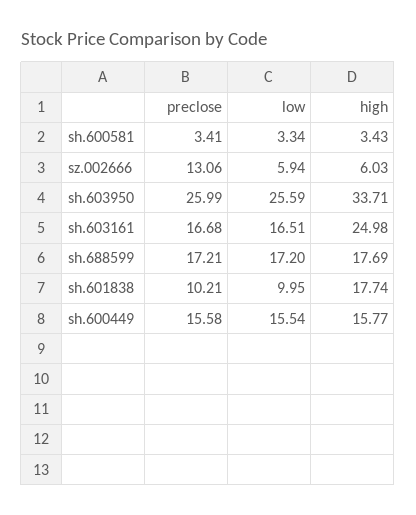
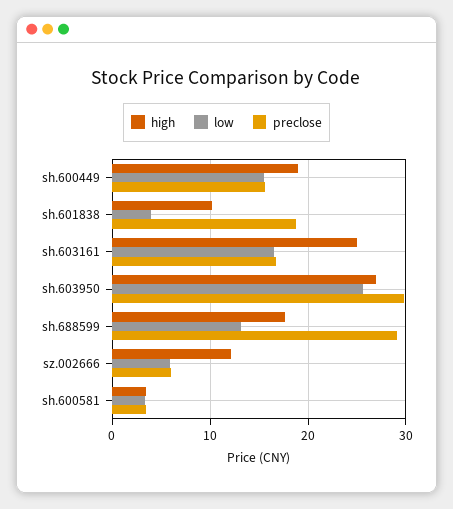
  {
    "preclose": {
      "sh.600581": 3.41,
-     "sz.002666": 13.06,
+     "sz.002666": 6,
-     "sh.603950": 25.99,
+     "sh.603950": 30,
      "sh.603161": 16.68,
-     "sh.688599": 17.21,
+     "sh.688599": 29,
-     "sh.601838": 10.21,
+     "sh.601838": 19,
      "sh.600449": 15.58
    },
    "low": {
      "sh.600581": 3.34,
      "sz.002666": 5.94,
      "sh.603950": 25.59,
      "sh.603161": 16.51,
-     "sh.688599": 17.2,
+     "sh.688599": 13,
-     "sh.601838": 9.95,
+     "sh.601838": 4,
      "sh.600449": 15.54
    },
    "high": {
      "sh.600581": 3.43,
-     "sz.002666": 6.03,
+     "sz.002666": 12,
-     "sh.603950": 33.71,
+     "sh.603950": 27,
      "sh.603161": 24.98,
      "sh.688599": 17.69,
-     "sh.601838": 17.74,
+     "sh.601838": 10,
-     "sh.600449": 15.77
+     "sh.600449": 19
    }
  }

